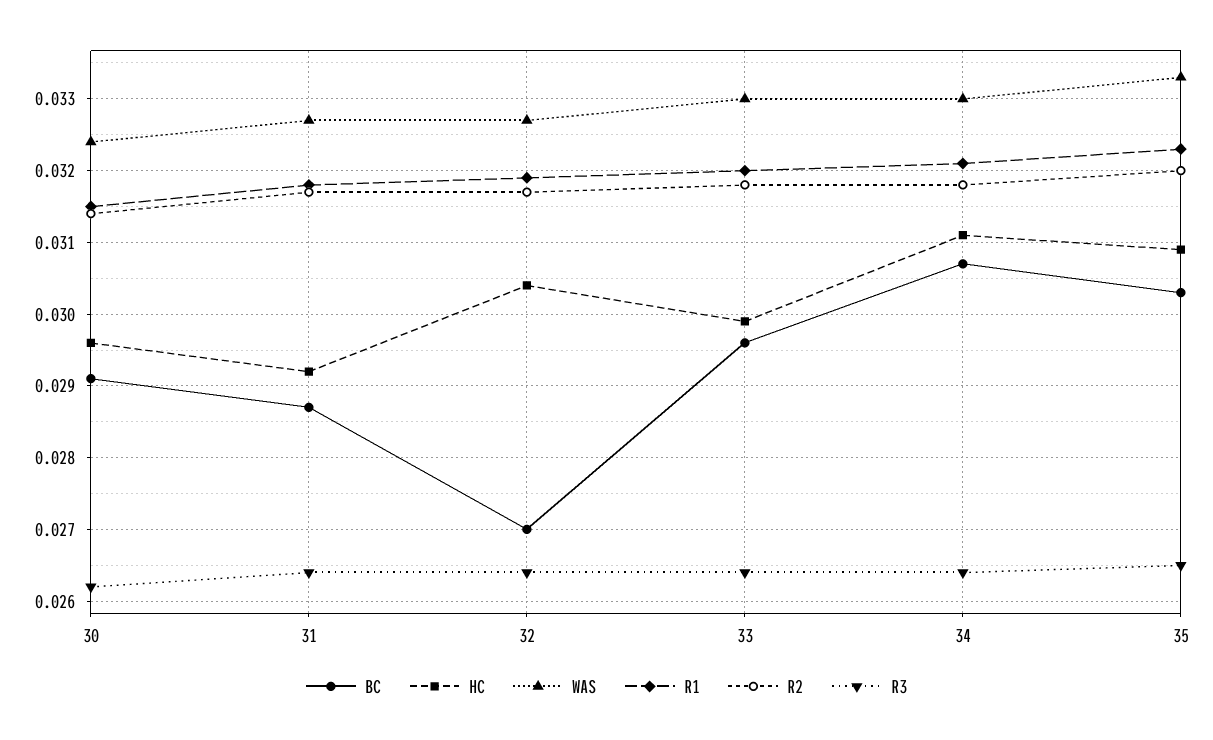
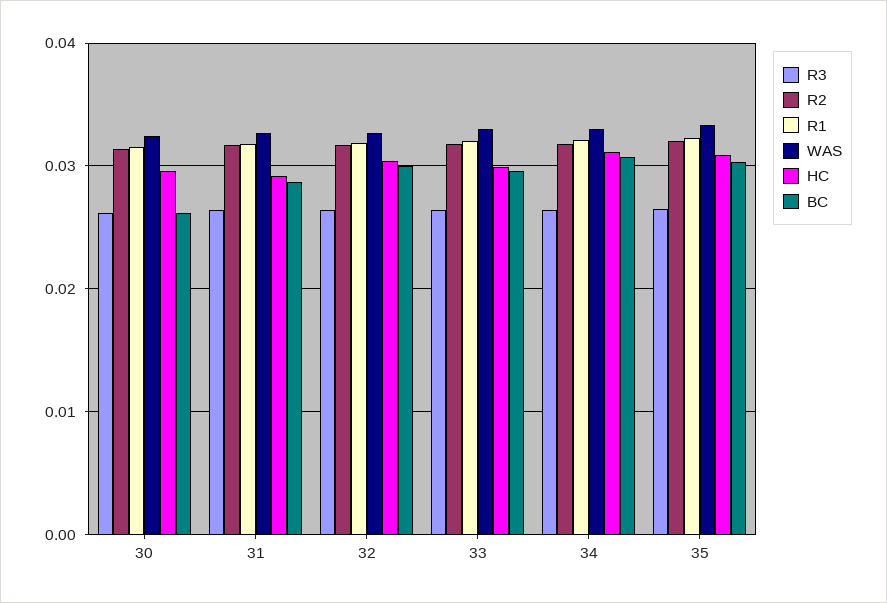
  {
    "BC": {
-     "30": 0.0291,
+     "30": 0.026,
      "31": 0.0287,
-     "32": 0.027,
+     "32": 0.03,
      "33": 0.0296,
      "34": 0.0307,
      "35": 0.0303
    },
    "HC": {
      "30": 0.0296,
      "31": 0.0292,
      "32": 0.0304,
      "33": 0.0299,
      "34": 0.0311,
      "35": 0.0309
    },
    "WAS": {
      "30": 0.0324,
      "31": 0.0327,
      "32": 0.0327,
      "33": 0.033,
      "34": 0.033,
      "35": 0.0333
    },
    "R1": {
      "30": 0.0315,
      "31": 0.0318,
      "32": 0.0319,
      "33": 0.032,
      "34": 0.0321,
      "35": 0.0323
    },
    "R2": {
      "30": 0.0314,
      "31": 0.0317,
      "32": 0.0317,
      "33": 0.0318,
      "34": 0.0318,
      "35": 0.032
    },
    "R3": {
      "30": 0.0262,
      "31": 0.0264,
      "32": 0.0264,
      "33": 0.0264,
      "34": 0.0264,
      "35": 0.0265
    }
  }

